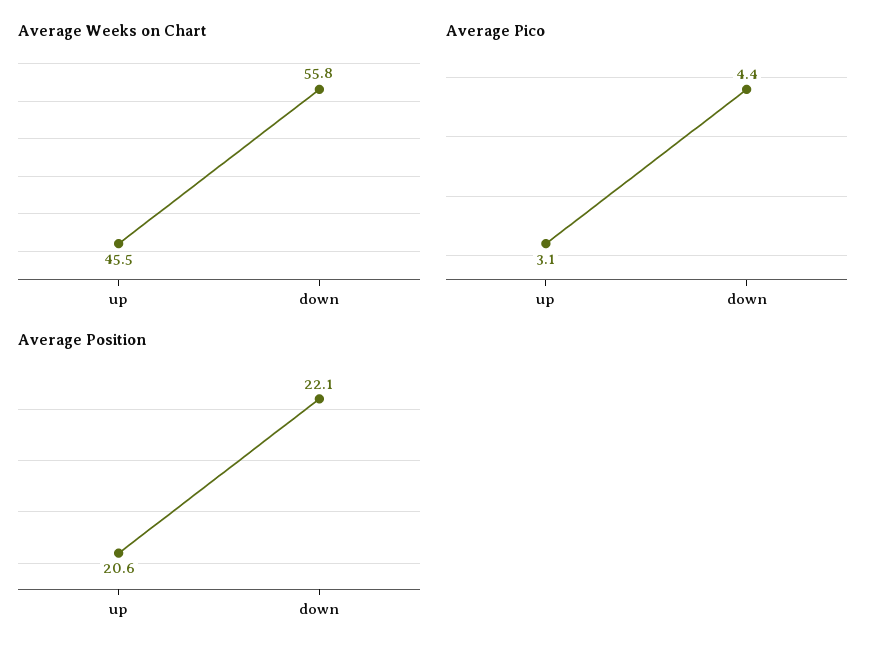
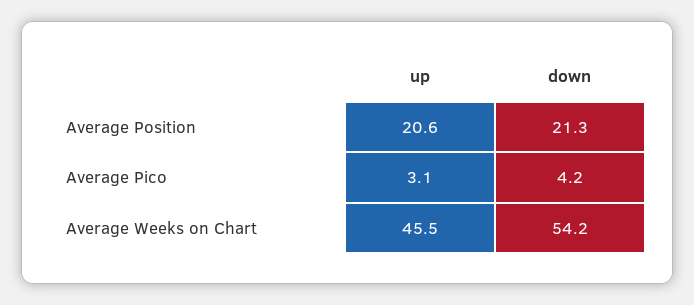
  {
    "Average Weeks on Chart": {
      "up": 45.5,
-     "down": 55.8
+     "down": 54.2
    },
    "Average Pico": {
      "up": 3.1,
-     "down": 4.4
+     "down": 4.2
    },
    "Average Position": {
      "up": 20.6,
-     "down": 22.1
+     "down": 21.3
    }
  }

